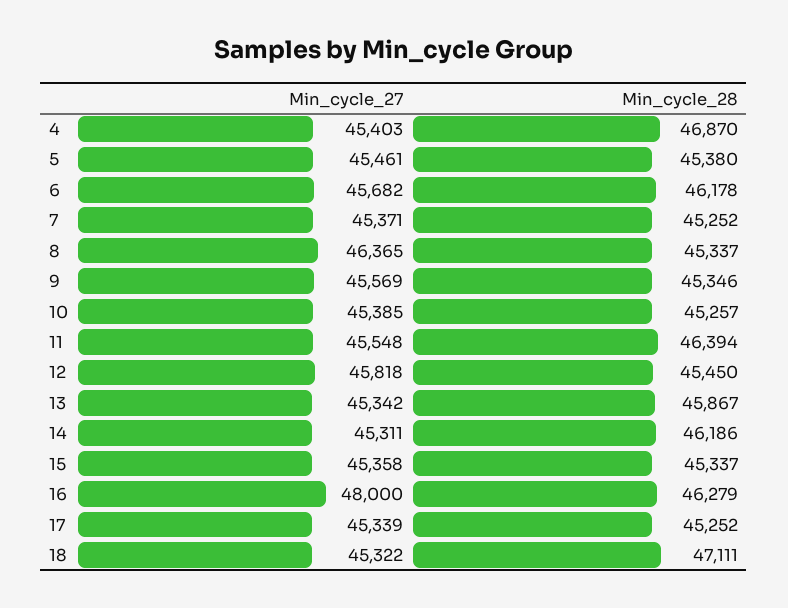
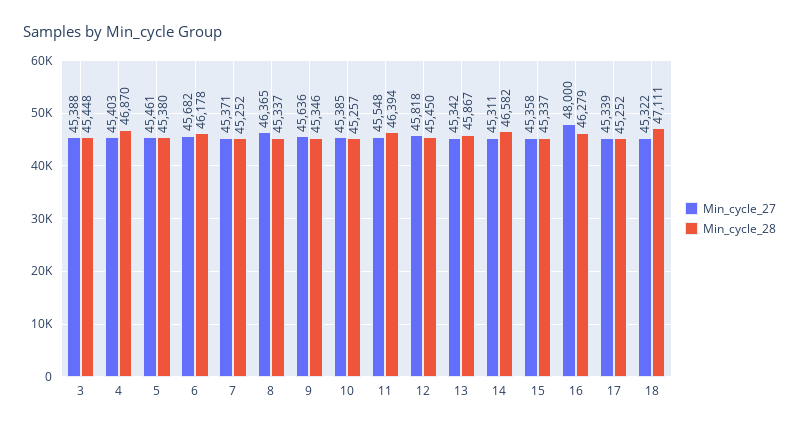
  {
    "Min_cycle_27": {
      "4": 45403,
      "5": 45461,
      "6": 45682,
      "7": 45371,
      "8": 46365,
-     "9": 45569,
+     "9": 45636,
      "10": 45385,
      "11": 45548,
      "12": 45818,
      "13": 45342,
      "14": 45311,
      "15": 45358,
      "16": 48000,
      "17": 45339,
-     "18": 45322
+     "18": 45322,
+     "3": 45388
    },
    "Min_cycle_28": {
      "4": 46870,
      "5": 45380,
      "6": 46178,
      "7": 45252,
      "8": 45337,
      "9": 45346,
      "10": 45257,
      "11": 46394,
      "12": 45450,
      "13": 45867,
-     "14": 46186,
+     "14": 46582,
      "15": 45337,
      "16": 46279,
      "17": 45252,
-     "18": 47111
+     "18": 47111,
+     "3": 45448
    }
  }

